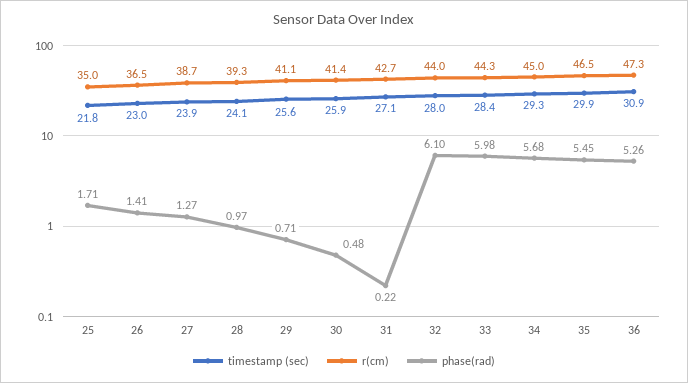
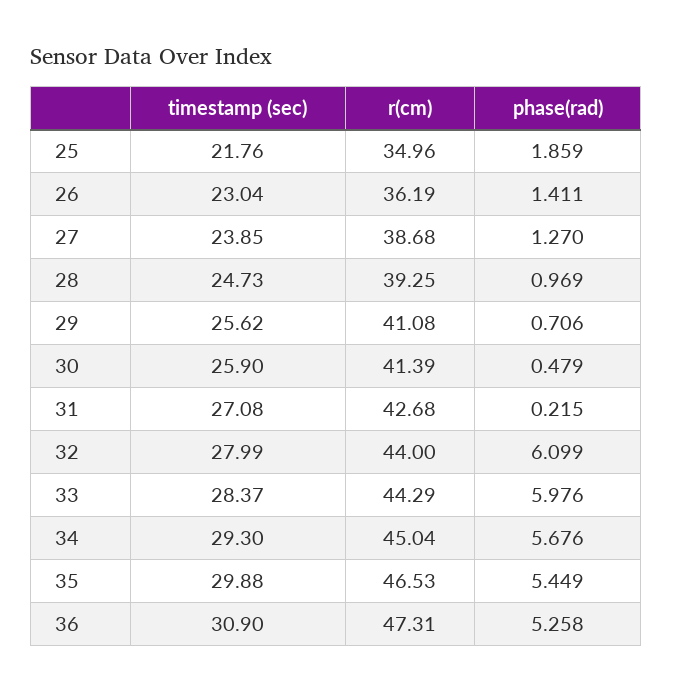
  {
    "timestamp (sec)": {
      "25": 21.76,
      "26": 23.04,
      "27": 23.85,
-     "28": 24.1,
+     "28": 24.73,
      "29": 25.62,
      "30": 25.9,
      "31": 27.08,
      "32": 27.99,
      "33": 28.37,
      "34": 29.3,
      "35": 29.88,
      "36": 30.9
    },
    "r(cm)": {
      "25": 34.96,
-     "26": 36.5,
+     "26": 36.19,
      "27": 38.68,
      "28": 39.25,
      "29": 41.08,
      "30": 41.39,
      "31": 42.68,
      "32": 44,
      "33": 44.29,
      "34": 45.04,
      "35": 46.53,
      "36": 47.31
    },
    "phase(rad)": {
-     "25": 1.71,
+     "25": 1.859,
      "26": 1.411,
      "27": 1.27,
      "28": 0.969,
      "29": 0.706,
      "30": 0.479,
      "31": 0.215,
      "32": 6.099,
      "33": 5.976,
      "34": 5.676,
      "35": 5.449,
      "36": 5.258
    }
  }

